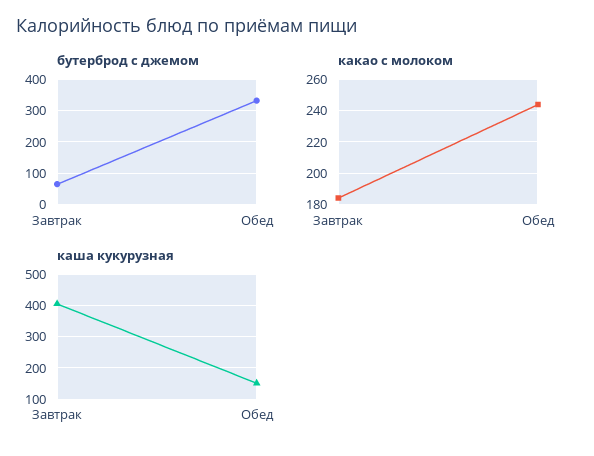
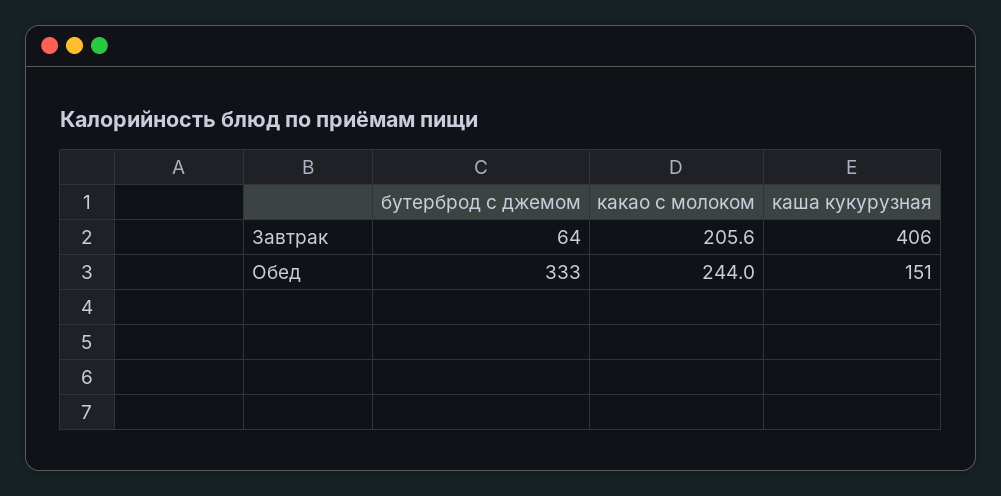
  {
    "бутерброд с джемом": {
      "Завтрак": 64,
      "Обед": 333
    },
    "какао с молоком": {
-     "Завтрак": 185,
+     "Завтрак": 205.6,
      "Обед": 244
    },
    "каша кукурузная": {
      "Завтрак": 406,
      "Обед": 151
    }
  }

